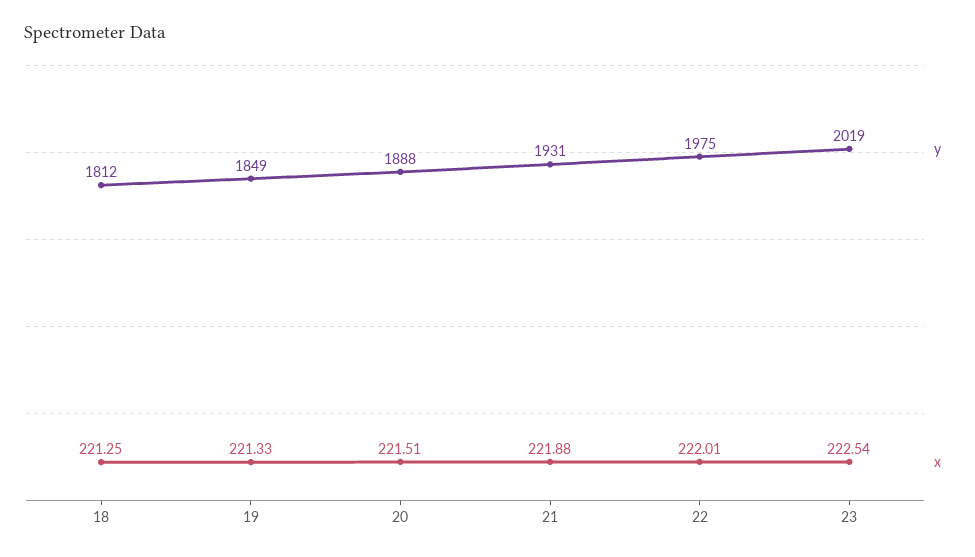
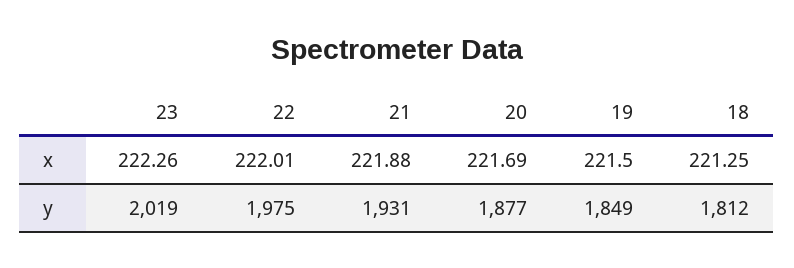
  {
    "y": {
      "18": 1812,
      "19": 1849,
-     "20": 1888,
+     "20": 1877,
      "21": 1931,
      "22": 1975,
      "23": 2019
    },
    "x": {
      "18": 221.25,
-     "19": 221.33,
+     "19": 221.5,
-     "20": 221.51,
+     "20": 221.69,
      "21": 221.88,
      "22": 222.01,
-     "23": 222.54
+     "23": 222.26
    }
  }

